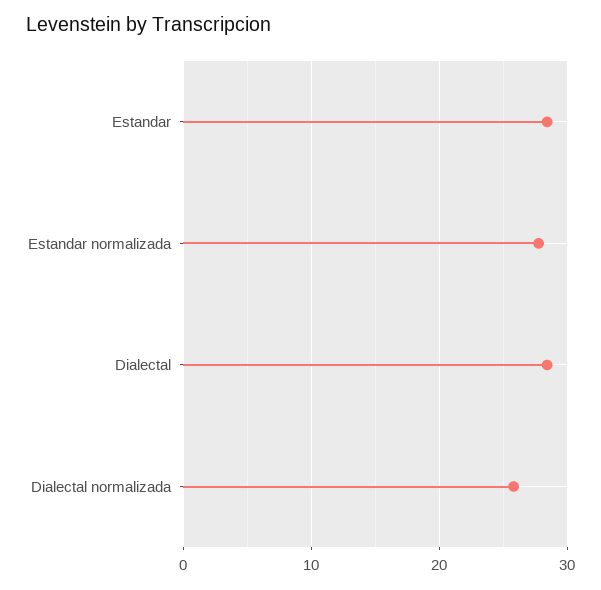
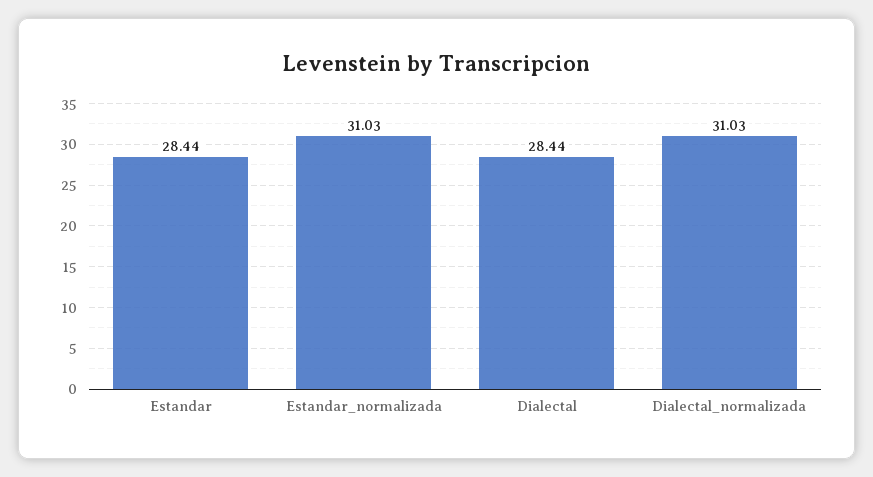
  {
    "Estandar": 28.44,
-   "Estandar normalizada": 28,
+   "Estandar normalizada": 31.03,
    "Dialectal": 28.44,
-   "Dialectal normalizada": 26
+   "Dialectal normalizada": 31.03
  }

